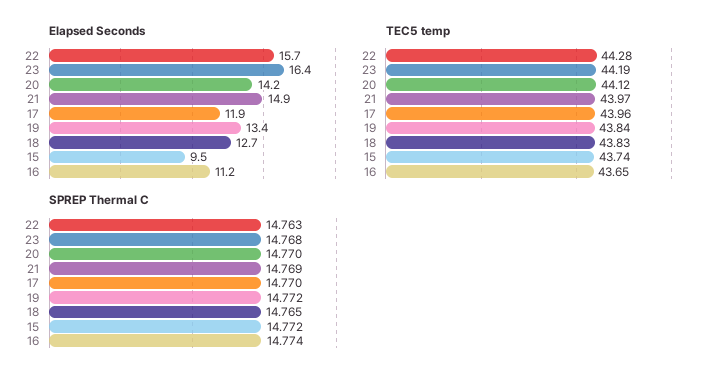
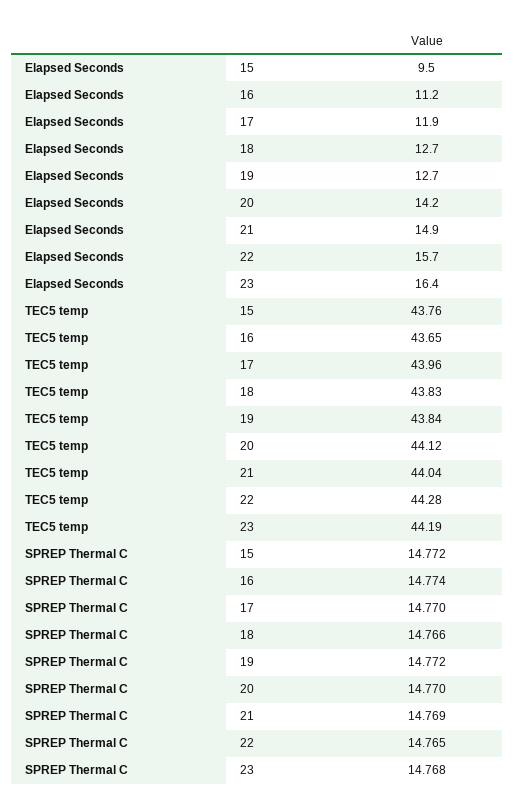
  {
    "Elapsed Seconds": {
      "22": 15.7,
      "23": 16.4,
      "20": 14.2,
      "21": 14.9,
      "17": 11.9,
-     "19": 13.4,
+     "19": 12.7,
      "18": 12.7,
      "15": 9.5,
      "16": 11.2
    },
    "TEC5 temp": {
      "22": 44.28,
      "23": 44.19,
      "20": 44.12,
-     "21": 43.97,
+     "21": 44.04,
      "17": 43.96,
      "19": 43.84,
      "18": 43.83,
-     "15": 43.74,
+     "15": 43.76,
      "16": 43.65
    },
    "SPREP Thermal C": {
-     "22": 14.763,
+     "22": 14.765,
      "23": 14.768,
      "20": 14.77,
      "21": 14.769,
      "17": 14.77,
      "19": 14.772,
-     "18": 14.765,
+     "18": 14.766,
      "15": 14.772,
      "16": 14.774
    }
  }

